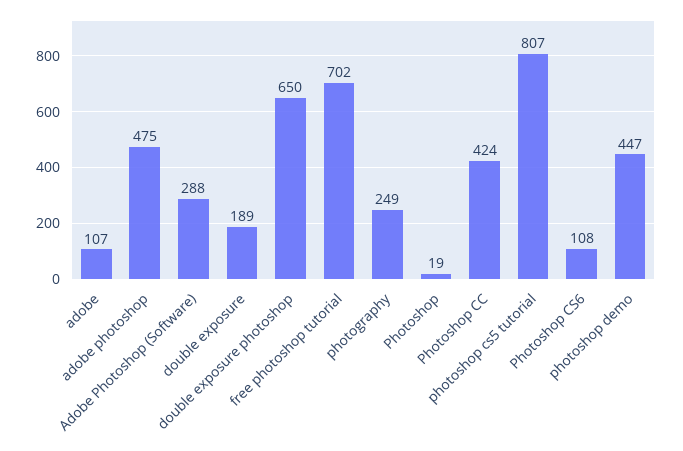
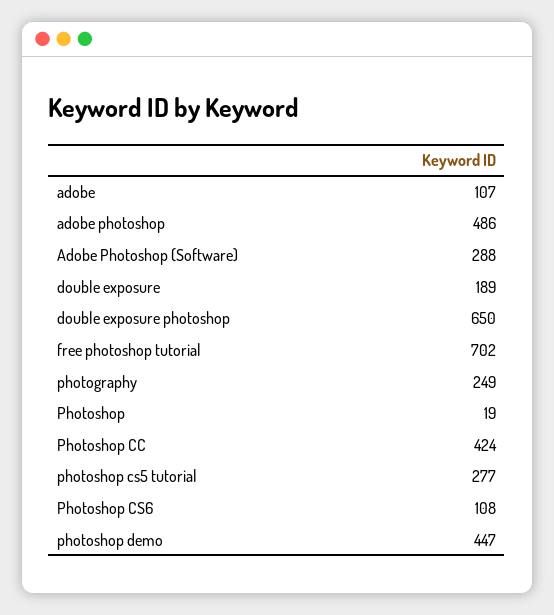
  {
    "adobe": 107,
-   "adobe photoshop": 475,
+   "adobe photoshop": 486,
    "Adobe Photoshop (Software)": 288,
    "double exposure": 189,
    "double exposure photoshop": 650,
    "free photoshop tutorial": 702,
    "photography": 249,
    "Photoshop": 19,
    "Photoshop CC": 424,
-   "photoshop cs5 tutorial": 807,
+   "photoshop cs5 tutorial": 277,
    "Photoshop CS6": 108,
    "photoshop demo": 447
  }

